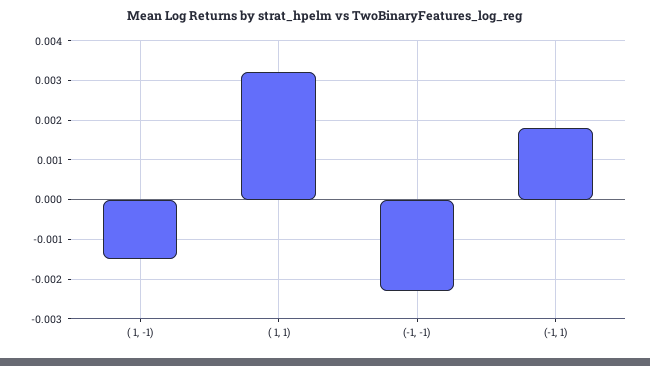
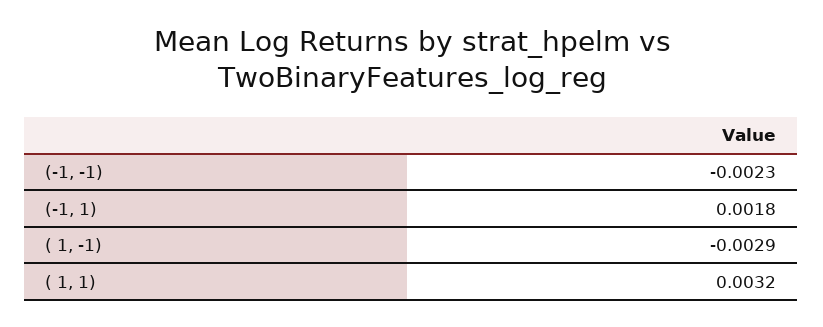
  {
-   "( 1, -1)": -0.0015,
+   "( 1, -1)": -0.0029,
    "( 1, 1)": 0.0032,
    "(-1, -1)": -0.0023,
    "(-1, 1)": 0.0018
  }

